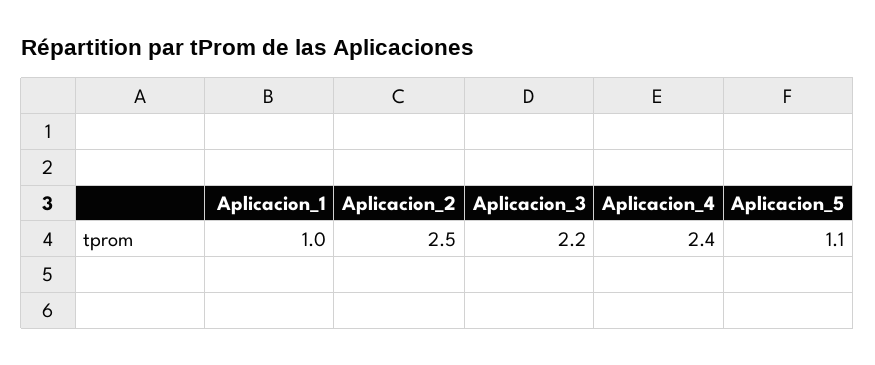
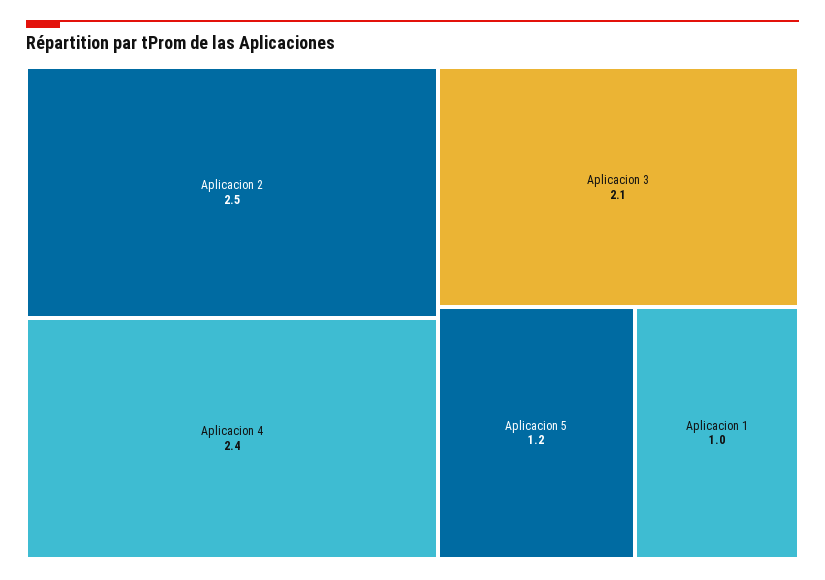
  {
    "Aplicacion_1": 1,
    "Aplicacion_2": 2.5,
-   "Aplicacion_3": 2.2,
+   "Aplicacion_3": 2.1,
    "Aplicacion_4": 2.4,
-   "Aplicacion_5": 1.1
+   "Aplicacion_5": 1.2
  }

